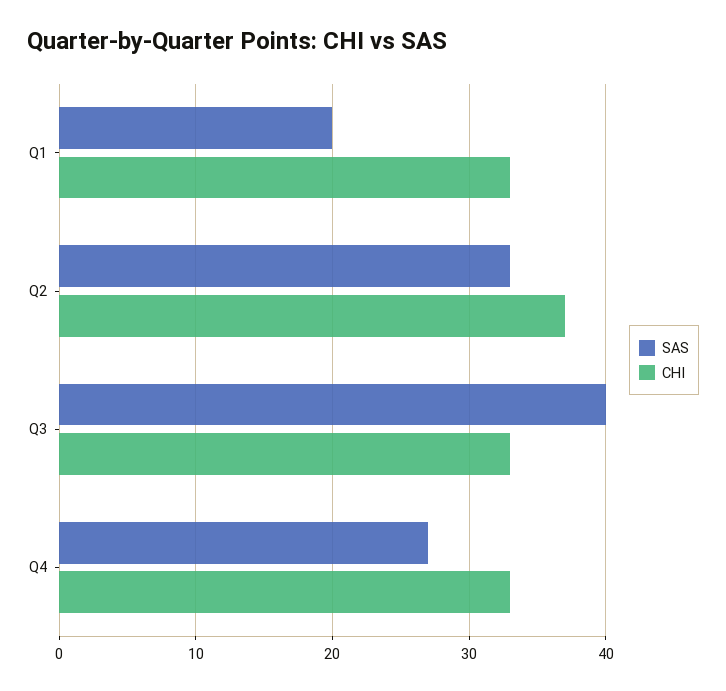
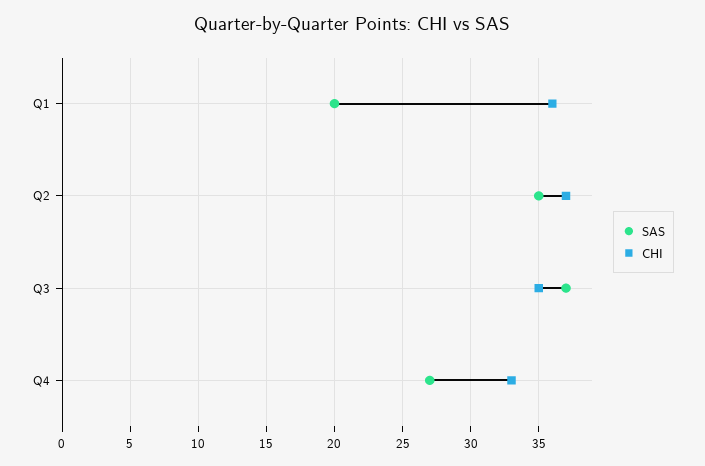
  {
    "SAS": {
      "Q1": 20,
-     "Q2": 33,
+     "Q2": 35,
-     "Q3": 40,
+     "Q3": 37,
      "Q4": 27
    },
    "CHI": {
-     "Q1": 33,
+     "Q1": 36,
      "Q2": 37,
-     "Q3": 33,
+     "Q3": 35,
      "Q4": 33
    }
  }

